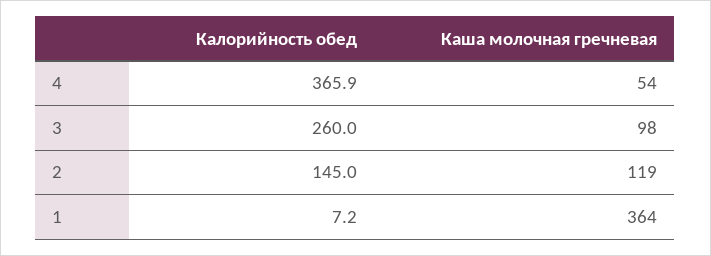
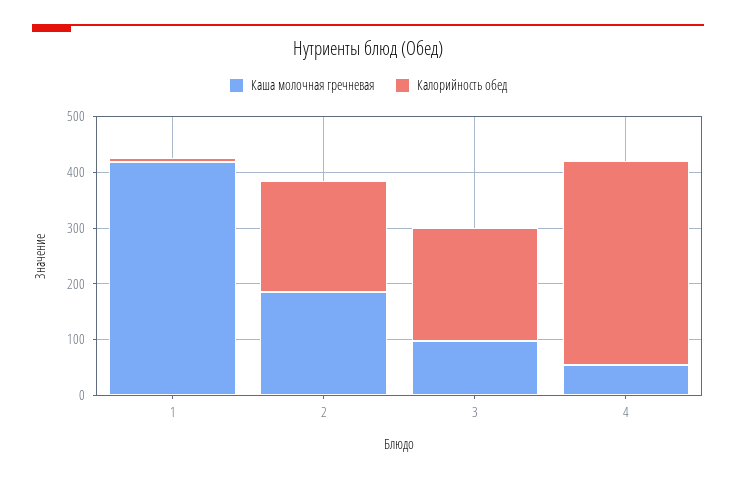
  {
    "Калорийность обед": {
      "4": 365.9,
-     "3": 260,
+     "3": 200,
-     "2": 145,
+     "2": 200,
      "1": 7.2
    },
    "Каша молочная гречневая": {
      "4": 54,
      "3": 98,
-     "2": 119,
+     "2": 180,
-     "1": 364
+     "1": 420
    }
  }

